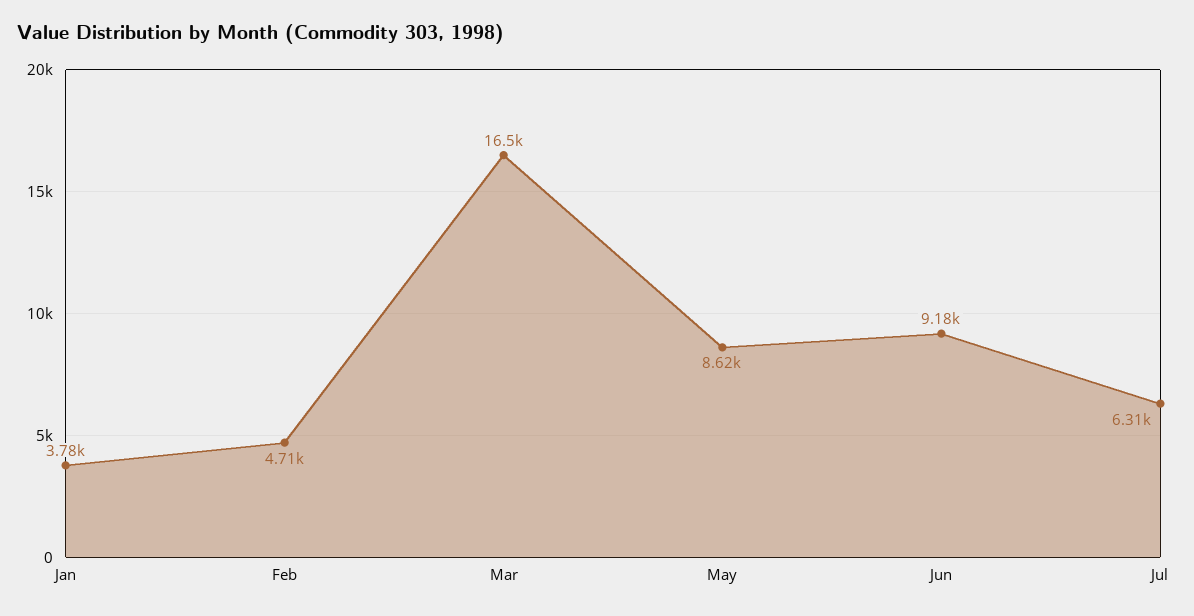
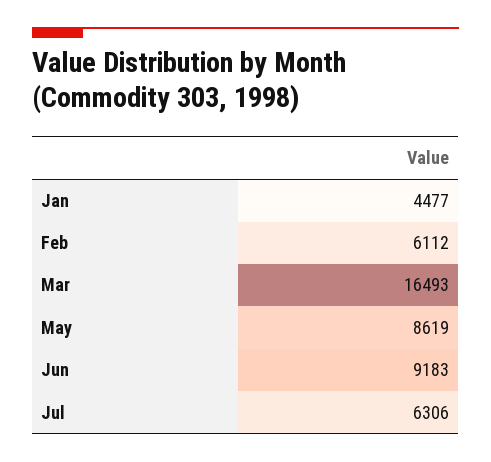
  {
-   "Jan": 3780,
+   "Jan": 4477,
-   "Feb": 4710,
+   "Feb": 6112,
    "Mar": 16493,
    "May": 8619,
    "Jun": 9183,
    "Jul": 6306
  }

